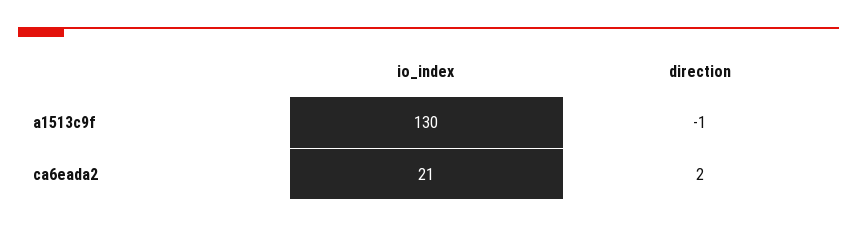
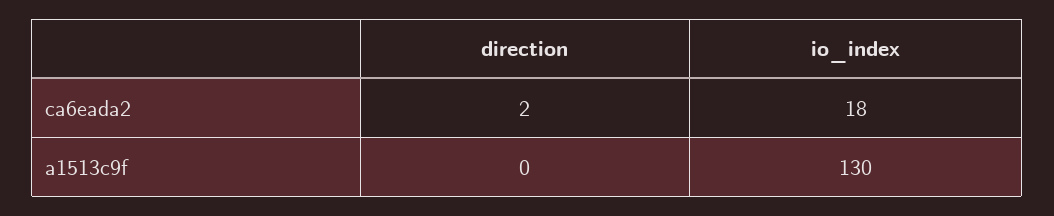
  {
    "io_index": {
      "a1513c9f": 130,
-     "ca6eada2": 21
+     "ca6eada2": 18
    },
    "direction": {
-     "a1513c9f": -1,
+     "a1513c9f": 0,
      "ca6eada2": 2
    }
  }

